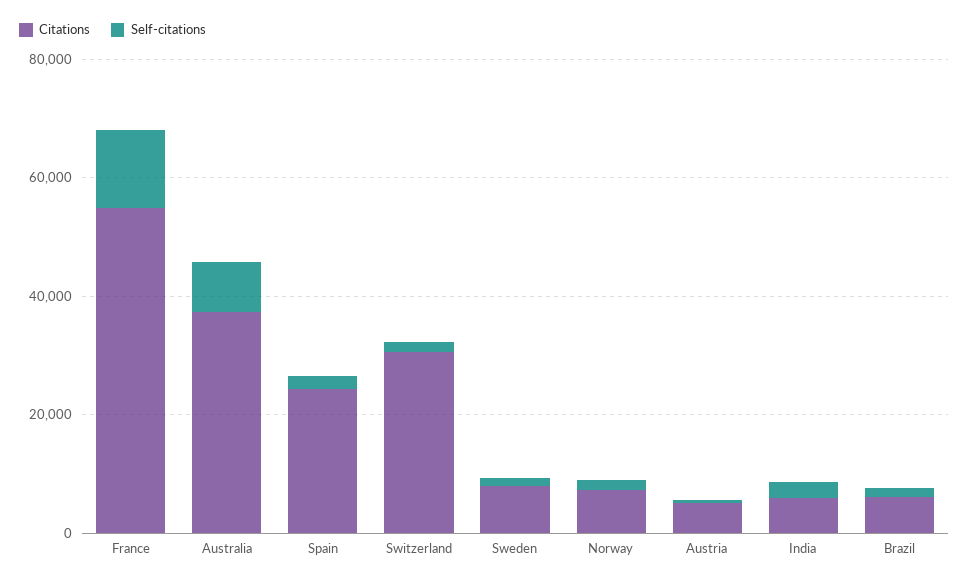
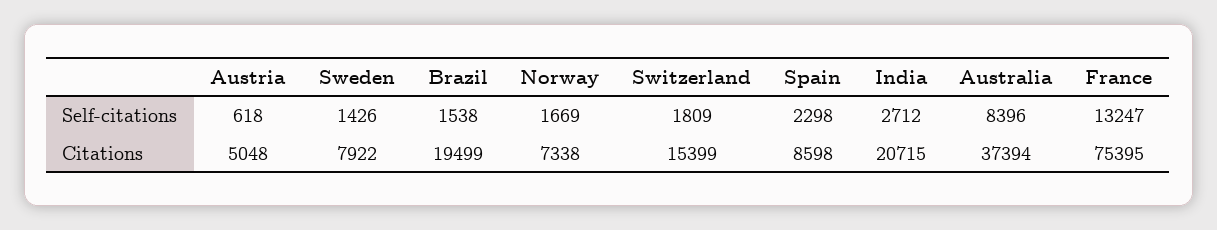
  {
    "Citations": {
-     "France": 55000,
+     "France": 75395,
      "Australia": 37394,
-     "Spain": 25000,
+     "Spain": 8598,
-     "Switzerland": 30000,
+     "Switzerland": 15399,
      "Sweden": 7922,
      "Norway": 7338,
      "Austria": 5048,
-     "India": 5000,
+     "India": 20715,
-     "Brazil": 5000
+     "Brazil": 19499
    },
    "Self-citations": {
      "France": 13247,
      "Australia": 8396,
      "Spain": 2298,
      "Switzerland": 1809,
      "Sweden": 1426,
      "Norway": 1669,
      "Austria": 618,
      "India": 2712,
      "Brazil": 1538
    }
  }

